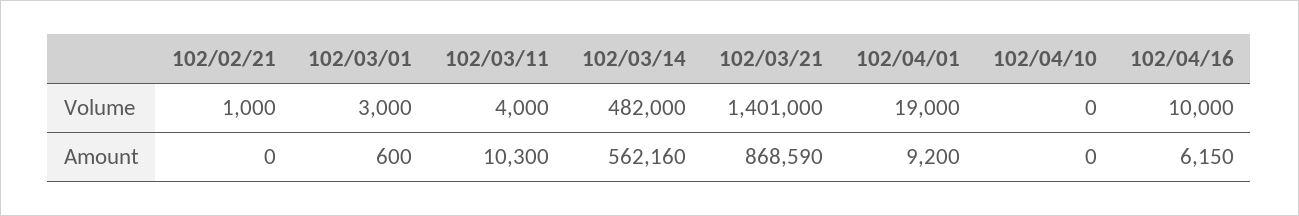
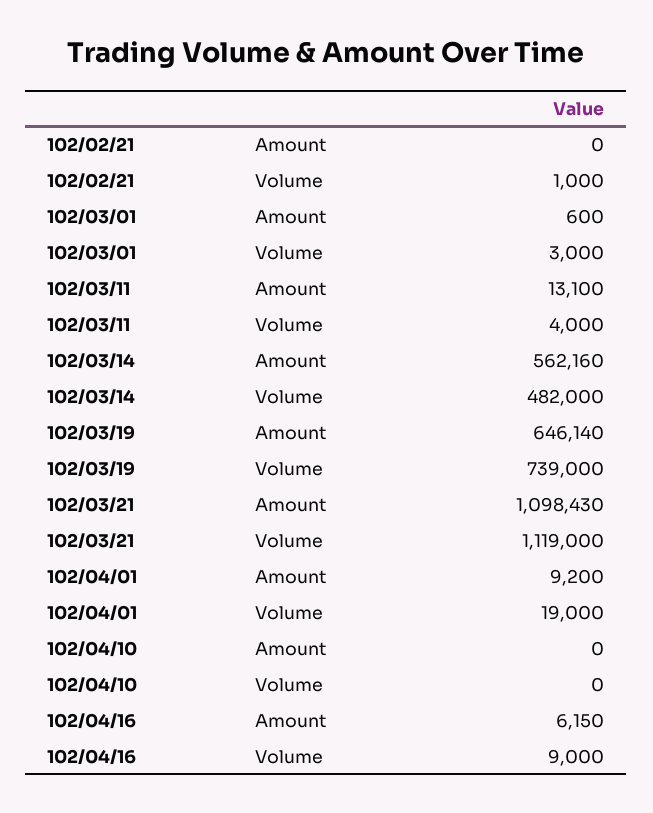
  {
    "102/02/21": {
      "Volume": 1000,
      "Amount": 0
    },
    "102/03/01": {
      "Volume": 3000,
      "Amount": 600
    },
    "102/03/11": {
      "Volume": 4000,
-     "Amount": 10300
+     "Amount": 13100
    },
    "102/03/14": {
      "Volume": 482000,
      "Amount": 562160
    },
    "102/03/21": {
-     "Volume": 1401000,
+     "Volume": 1119000,
-     "Amount": 868590
+     "Amount": 1098430
    },
    "102/04/01": {
      "Volume": 19000,
      "Amount": 9200
    },
    "102/04/10": {
      "Volume": 0,
      "Amount": 0
    },
    "102/04/16": {
-     "Volume": 10000,
+     "Volume": 9000,
      "Amount": 6150
-   }
+   },
+   "102/03/19": {
+     "Amount": 646140,
+     "Volume": 739000
+   }
  }

